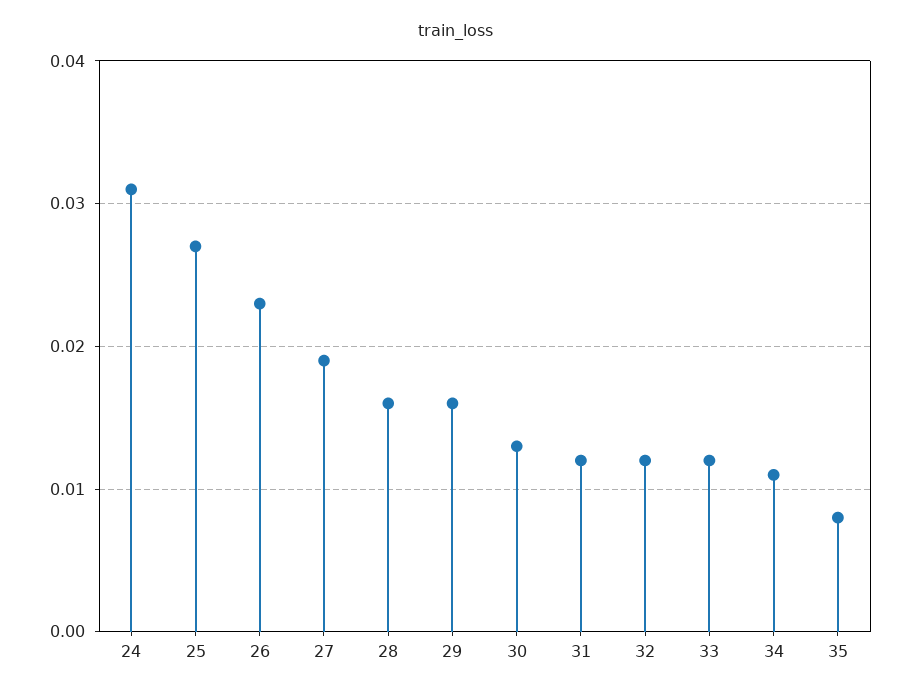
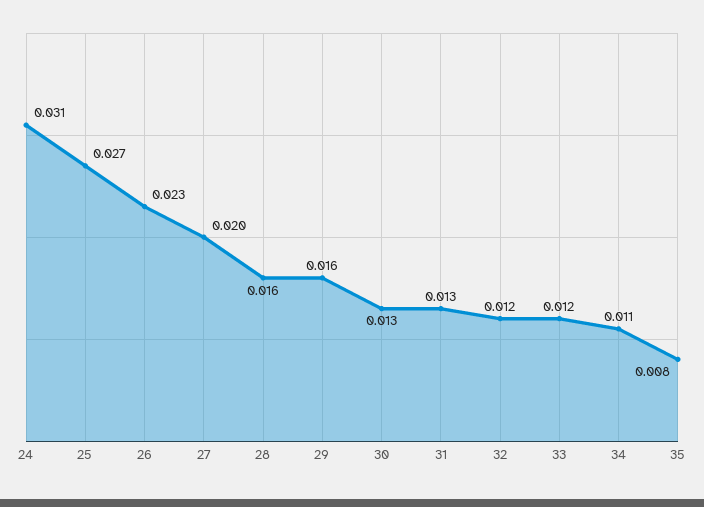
  {
    "24": 0.031,
    "25": 0.027,
    "26": 0.023,
-   "27": 0.019,
+   "27": 0.02,
    "28": 0.016,
    "29": 0.016,
    "30": 0.013,
-   "31": 0.012,
+   "31": 0.013,
    "32": 0.012,
    "33": 0.012,
    "34": 0.011,
    "35": 0.008
  }

